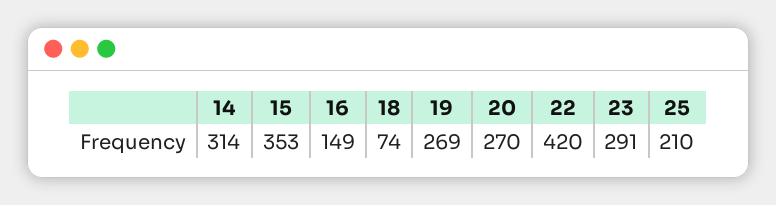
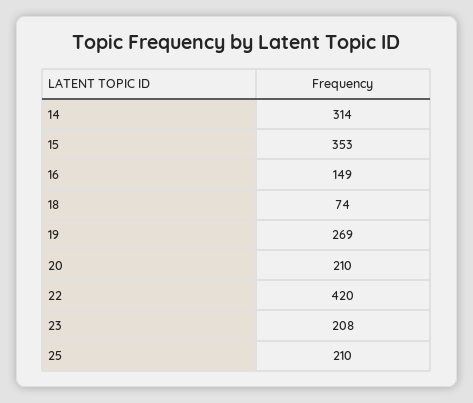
  {
    "14": 314,
    "15": 353,
    "16": 149,
    "18": 74,
    "19": 269,
-   "20": 270,
+   "20": 210,
    "22": 420,
-   "23": 291,
+   "23": 208,
    "25": 210
  }

